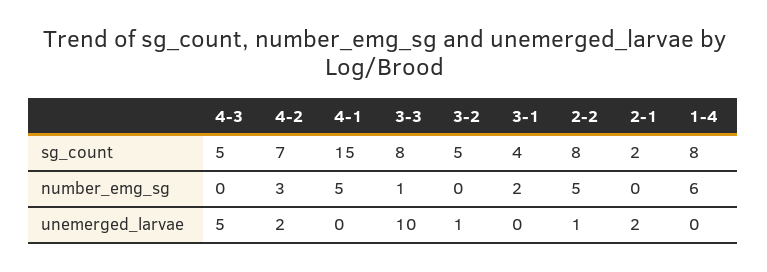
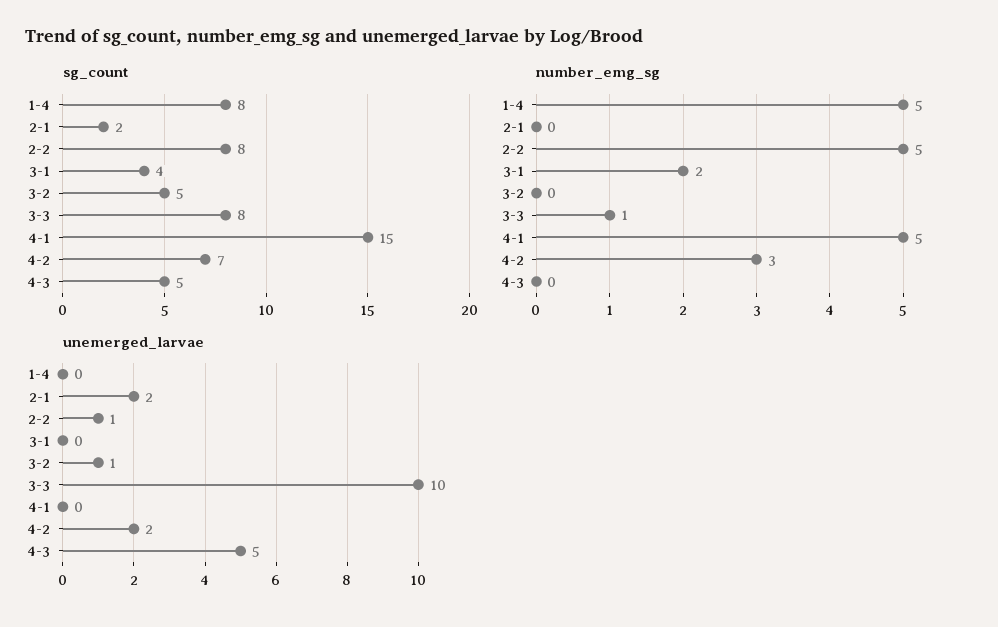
  {
    "sg_count": {
      "4-3": 5,
      "4-2": 7,
      "4-1": 15,
      "3-3": 8,
      "3-2": 5,
      "3-1": 4,
      "2-2": 8,
      "2-1": 2,
      "1-4": 8
    },
    "number_emg_sg": {
      "4-3": 0,
      "4-2": 3,
      "4-1": 5,
      "3-3": 1,
      "3-2": 0,
      "3-1": 2,
      "2-2": 5,
      "2-1": 0,
-     "1-4": 6
+     "1-4": 5
    },
    "unemerged_larvae": {
      "4-3": 5,
      "4-2": 2,
      "4-1": 0,
      "3-3": 10,
      "3-2": 1,
      "3-1": 0,
      "2-2": 1,
      "2-1": 2,
      "1-4": 0
    }
  }

